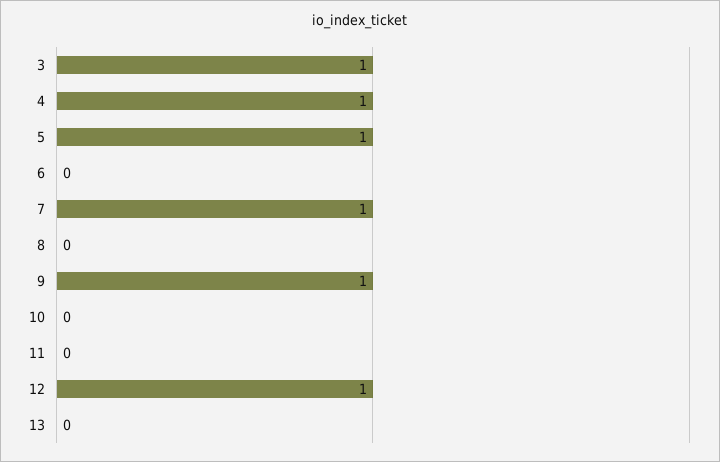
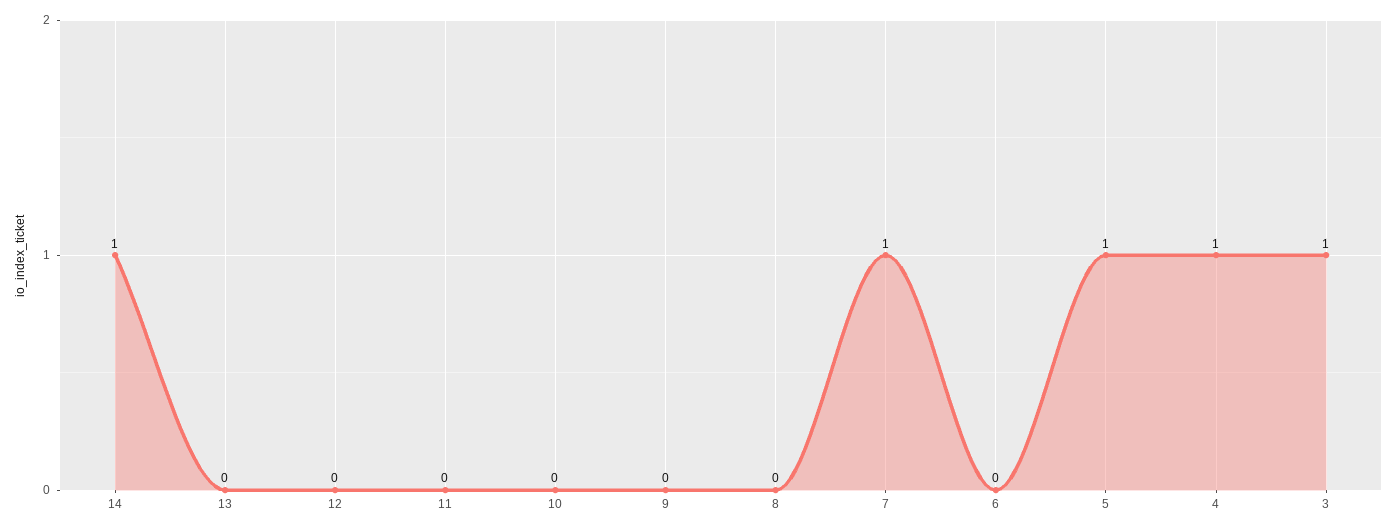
  {
    "3": 1,
    "4": 1,
    "5": 1,
    "6": 0,
    "7": 1,
    "8": 0,
-   "9": 1,
+   "9": 0,
    "10": 0,
    "11": 0,
-   "12": 1,
+   "12": 0,
-   "13": 0
+   "13": 0,
+   "14": 1
  }

